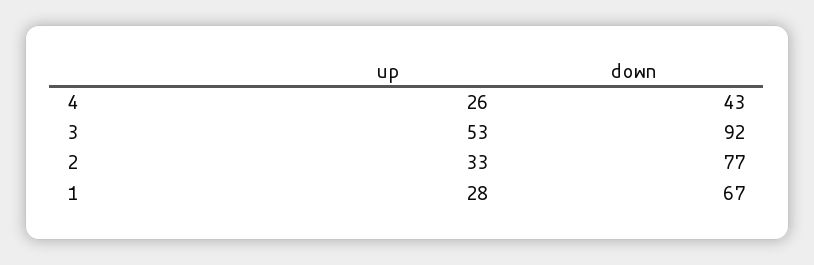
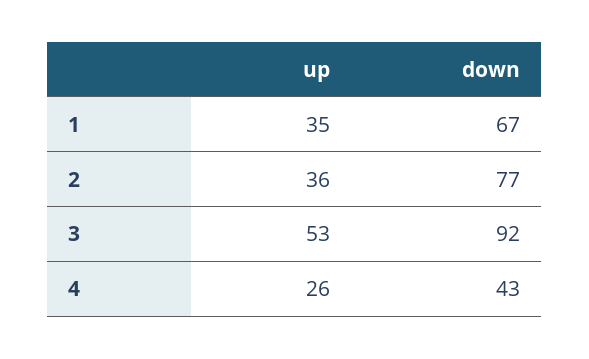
  {
    "up": {
      "4": 26,
      "3": 53,
-     "2": 33,
+     "2": 36,
-     "1": 28
+     "1": 35
    },
    "down": {
      "4": 43,
      "3": 92,
      "2": 77,
      "1": 67
    }
  }

